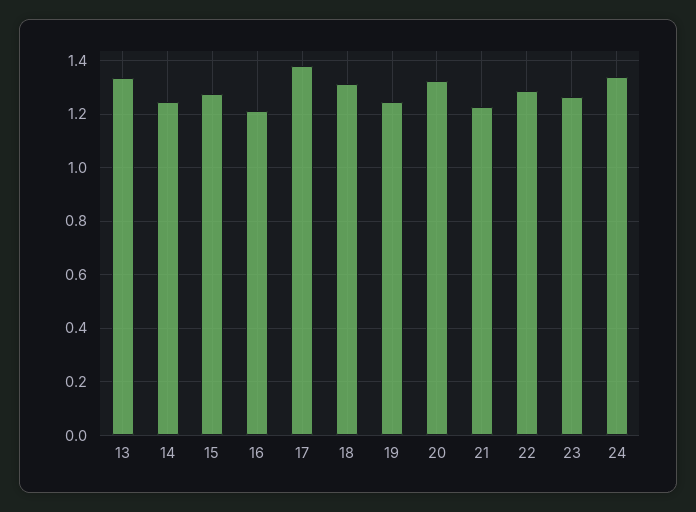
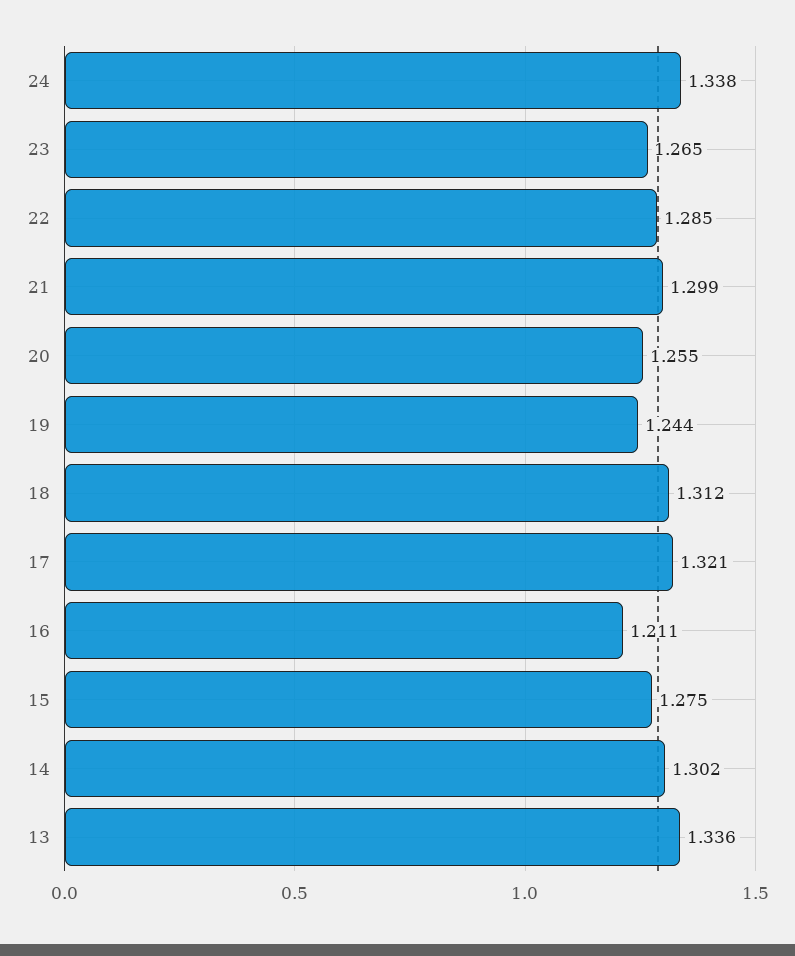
  {
    "13": 1.336,
-   "14": 1.25,
+   "14": 1.302,
    "15": 1.275,
    "16": 1.211,
-   "17": 1.375,
+   "17": 1.321,
    "18": 1.312,
    "19": 1.244,
-   "20": 1.325,
+   "20": 1.255,
-   "21": 1.225,
+   "21": 1.299,
    "22": 1.285,
    "23": 1.265,
    "24": 1.338
  }

